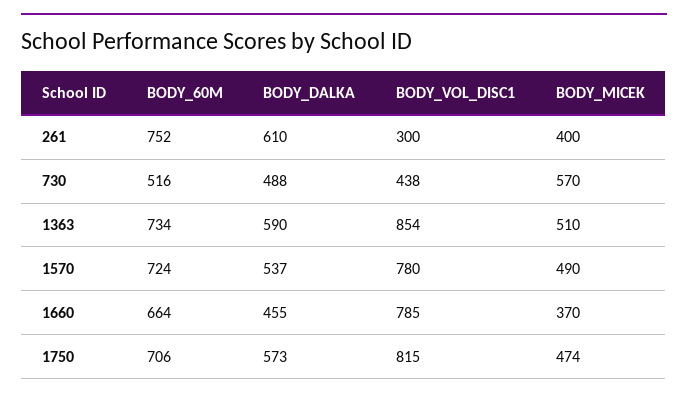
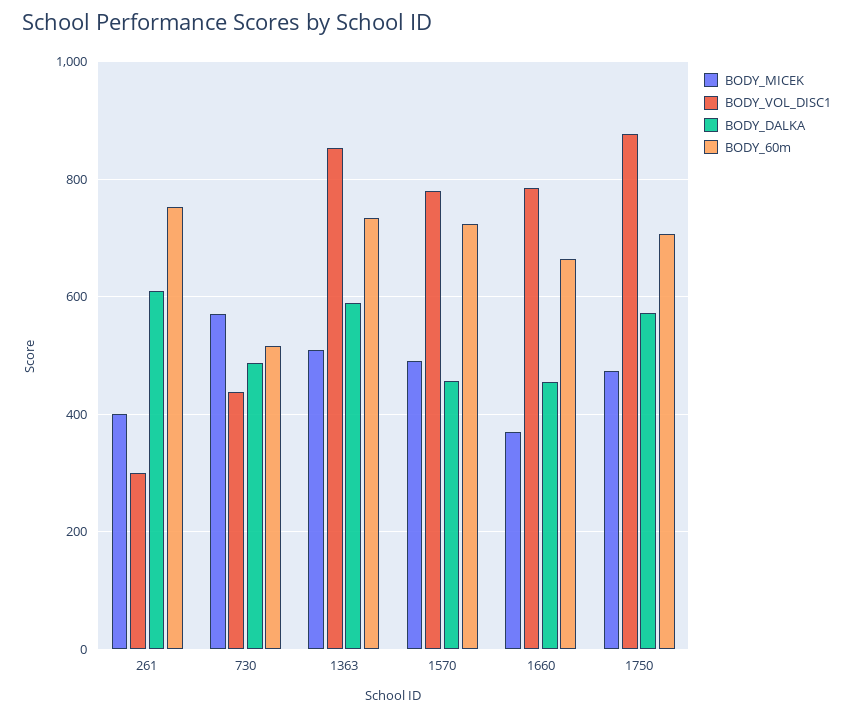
  {
    "BODY_60M": {
      "261": 752,
      "730": 516,
      "1363": 734,
      "1570": 724,
      "1660": 664,
      "1750": 706
    },
    "BODY_DALKA": {
      "261": 610,
      "730": 488,
      "1363": 590,
-     "1570": 537,
+     "1570": 460,
      "1660": 455,
      "1750": 573
    },
    "BODY_VOL_DISC1": {
      "261": 300,
      "730": 438,
      "1363": 854,
      "1570": 780,
      "1660": 785,
-     "1750": 815
+     "1750": 880
    },
    "BODY_MICEK": {
      "261": 400,
      "730": 570,
      "1363": 510,
      "1570": 490,
      "1660": 370,
      "1750": 474
    }
  }

